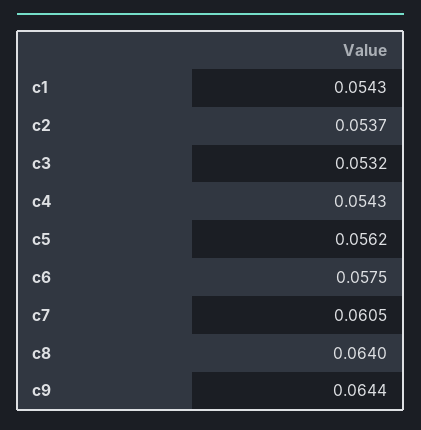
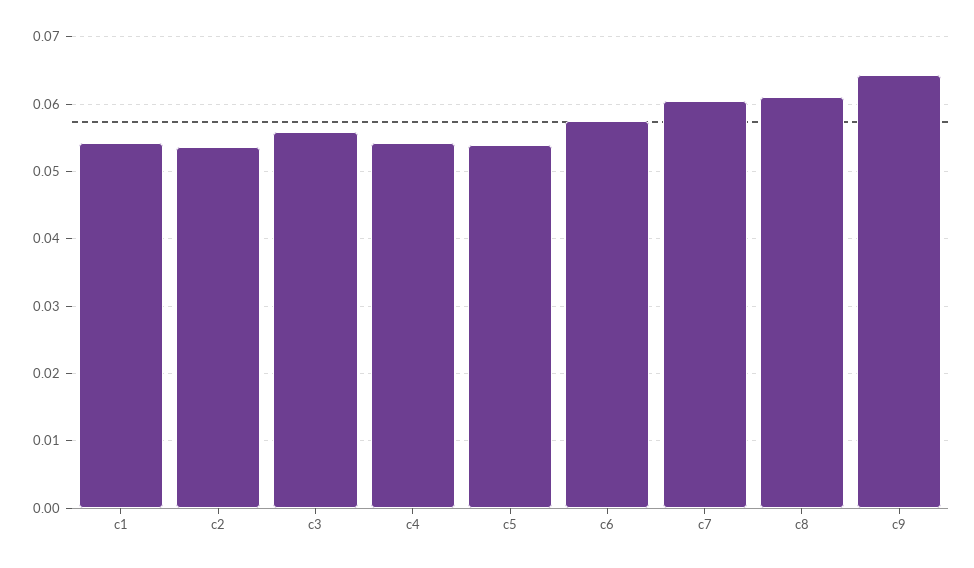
  {
    "c1": 0.0543,
    "c2": 0.0537,
-   "c3": 0.0532,
+   "c3": 0.056,
    "c4": 0.0543,
-   "c5": 0.0562,
+   "c5": 0.054,
    "c6": 0.0575,
    "c7": 0.0605,
-   "c8": 0.064,
+   "c8": 0.061,
    "c9": 0.0644
  }

